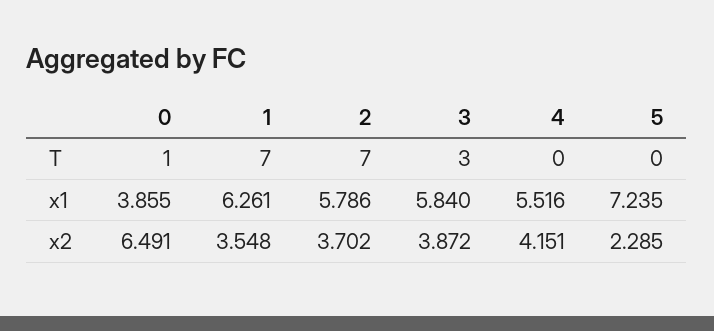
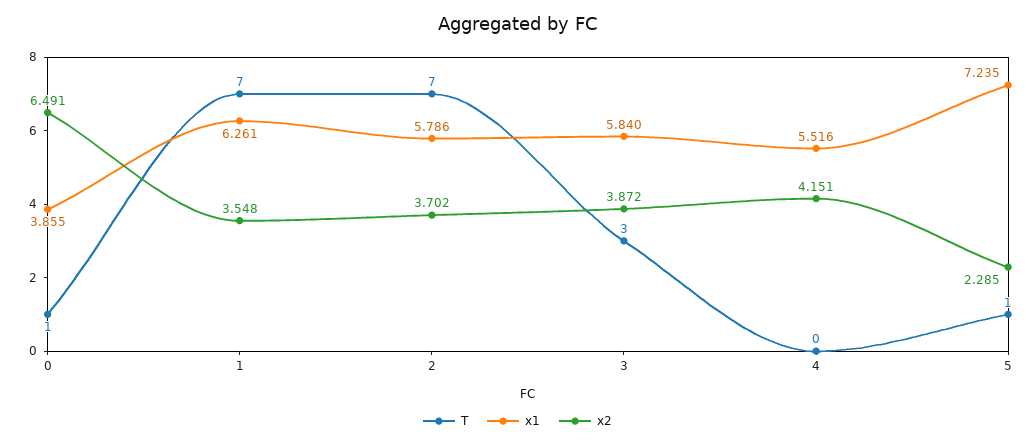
  {
    "T": {
      "0": 1,
      "1": 7,
      "2": 7,
      "3": 3,
      "4": 0,
-     "5": 0
+     "5": 1
    },
    "x1": {
      "0": 3.855,
      "1": 6.261,
      "2": 5.786,
      "3": 5.84,
      "4": 5.516,
      "5": 7.235
    },
    "x2": {
      "0": 6.491,
      "1": 3.548,
      "2": 3.702,
      "3": 3.872,
      "4": 4.151,
      "5": 2.285
    }
  }

